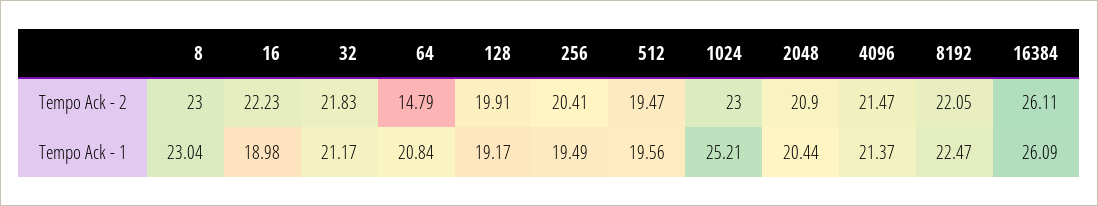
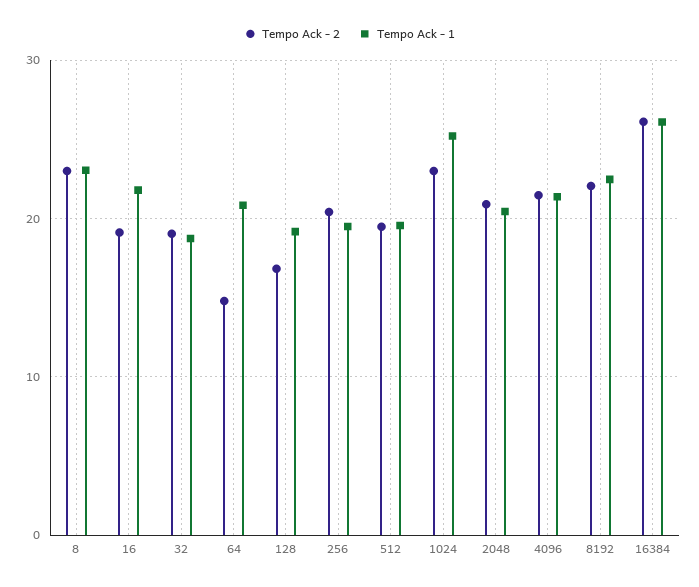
  {
    "Tempo Ack - 2": {
      "8": 23,
-     "16": 22.23,
+     "16": 19,
-     "32": 21.83,
+     "32": 19,
      "64": 14.79,
-     "128": 19.91,
+     "128": 17,
      "256": 20.41,
      "512": 19.47,
      "1024": 23,
      "2048": 20.9,
      "4096": 21.47,
      "8192": 22.05,
      "16384": 26.11
    },
    "Tempo Ack - 1": {
      "8": 23.04,
-     "16": 18.98,
+     "16": 22,
-     "32": 21.17,
+     "32": 19,
      "64": 20.84,
      "128": 19.17,
      "256": 19.49,
      "512": 19.56,
      "1024": 25.21,
      "2048": 20.44,
      "4096": 21.37,
      "8192": 22.47,
      "16384": 26.09
    }
  }

